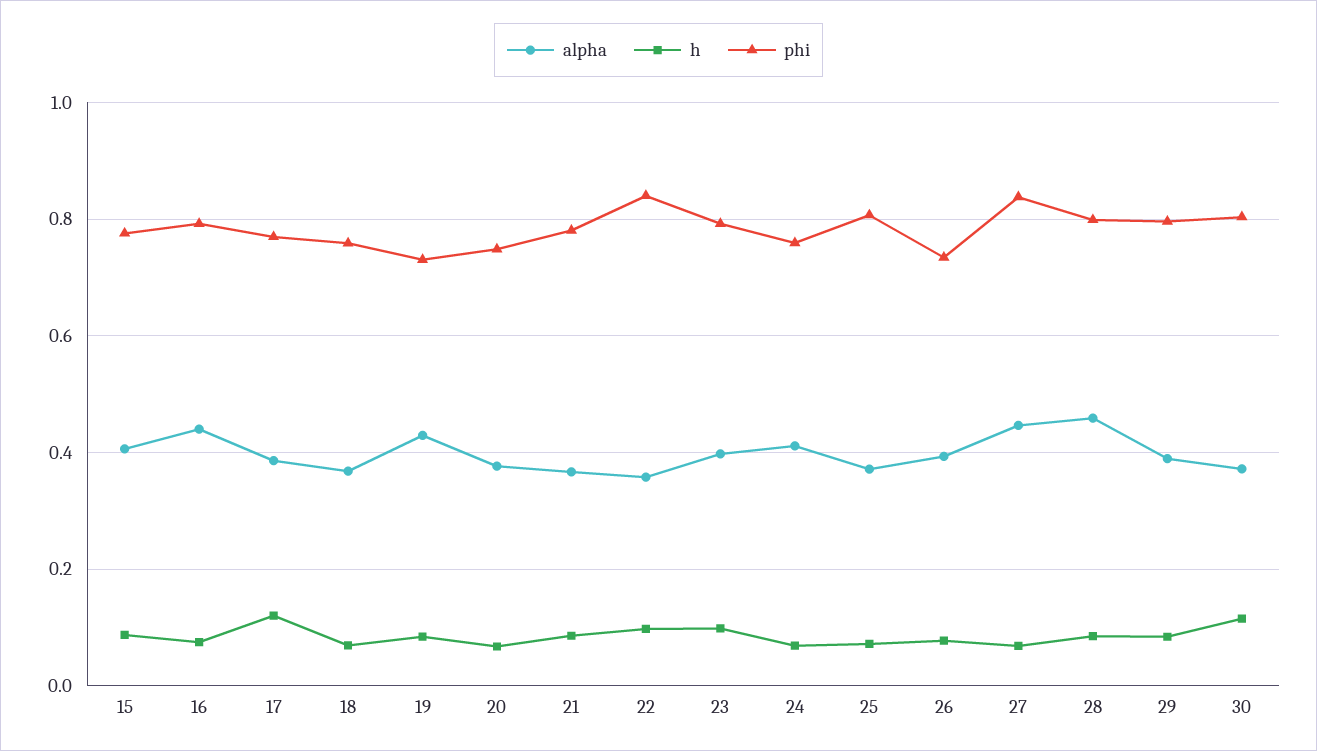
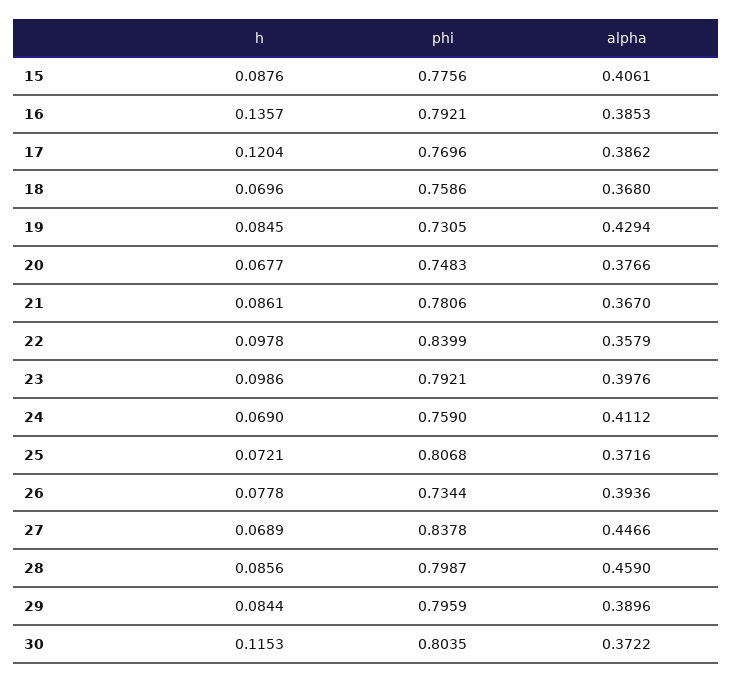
  {
    "alpha": {
      "15": 0.4061,
-     "16": 0.44,
+     "16": 0.3853,
      "17": 0.3862,
      "18": 0.368,
      "19": 0.4294,
      "20": 0.3766,
      "21": 0.367,
      "22": 0.3579,
      "23": 0.3976,
      "24": 0.4112,
      "25": 0.3716,
      "26": 0.3936,
      "27": 0.4466,
      "28": 0.459,
      "29": 0.3896,
      "30": 0.3722
    },
    "h": {
      "15": 0.0876,
-     "16": 0.08,
+     "16": 0.1357,
      "17": 0.1204,
      "18": 0.0696,
      "19": 0.0845,
      "20": 0.0677,
      "21": 0.0861,
      "22": 0.0978,
      "23": 0.0986,
      "24": 0.069,
      "25": 0.0721,
      "26": 0.0778,
      "27": 0.0689,
      "28": 0.0856,
      "29": 0.0844,
      "30": 0.1153
    },
    "phi": {
      "15": 0.7756,
      "16": 0.7921,
      "17": 0.7696,
      "18": 0.7586,
      "19": 0.7305,
      "20": 0.7483,
      "21": 0.7806,
      "22": 0.8399,
      "23": 0.7921,
      "24": 0.759,
      "25": 0.8068,
      "26": 0.7344,
      "27": 0.8378,
      "28": 0.7987,
      "29": 0.7959,
      "30": 0.8035
    }
  }

